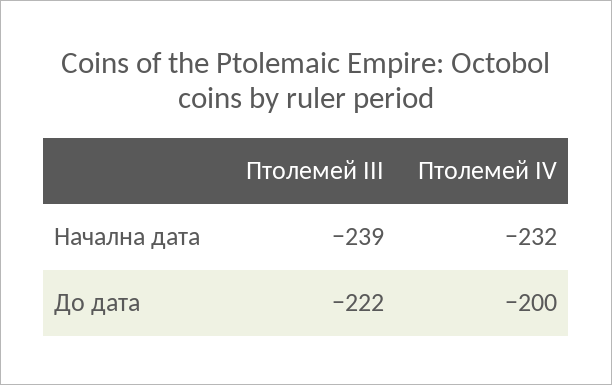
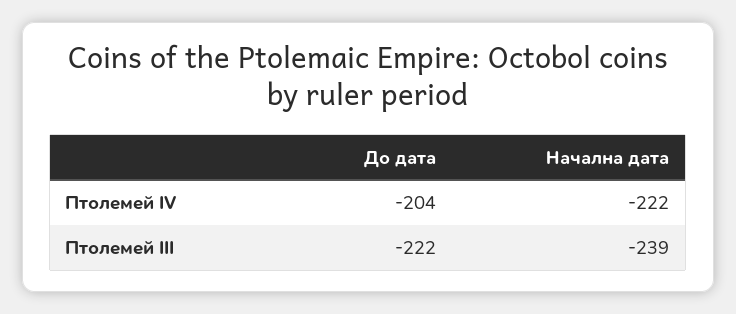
  {
    "Птолемей III": {
      "Начална дата": -239,
      "До дата": -222
    },
    "Птолемей IV": {
-     "Начална дата": -232,
+     "Начална дата": -222,
-     "До дата": -200
+     "До дата": -204
    }
  }

